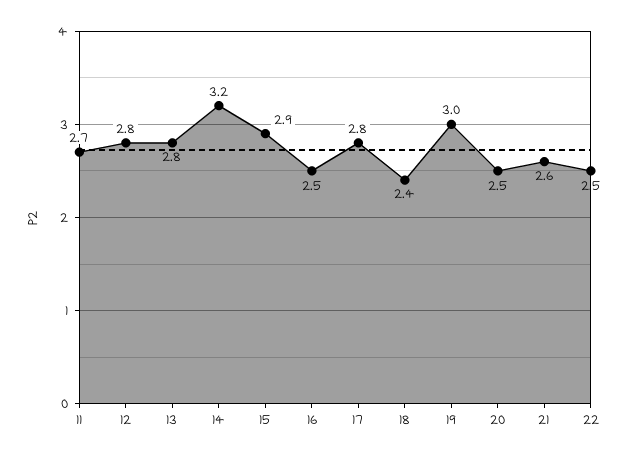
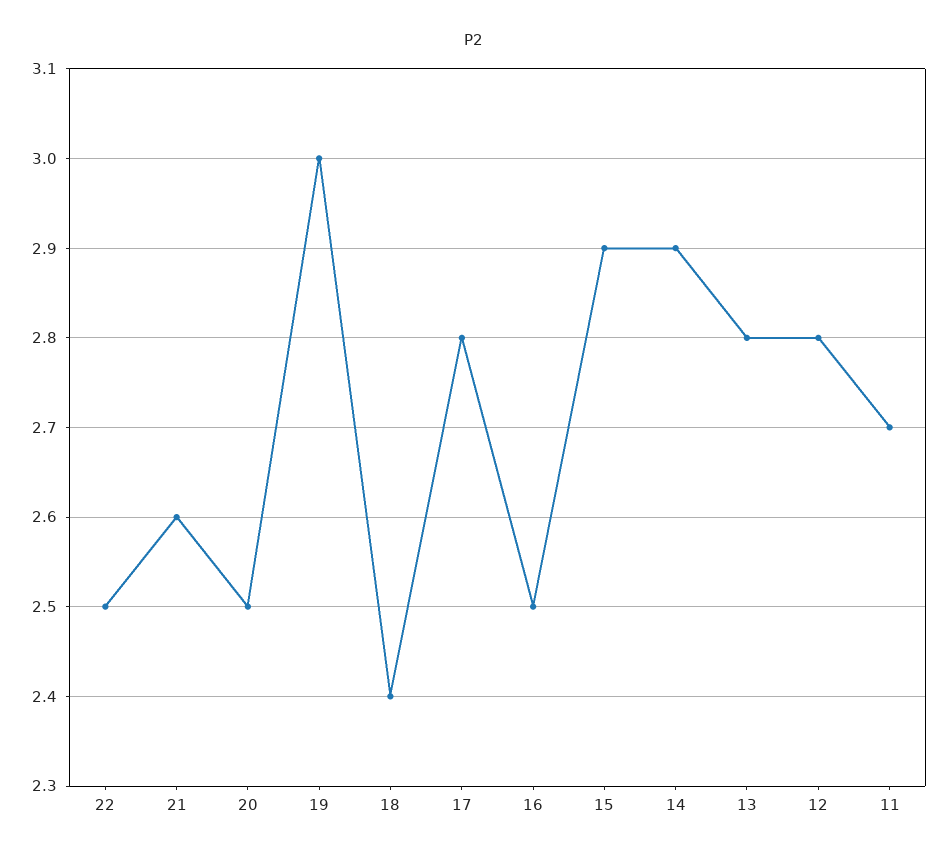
  {
    "11": 2.7,
    "12": 2.8,
    "13": 2.8,
-   "14": 3.2,
+   "14": 2.9,
    "15": 2.9,
    "16": 2.5,
    "17": 2.8,
    "18": 2.4,
    "19": 3,
    "20": 2.5,
    "21": 2.6,
    "22": 2.5
  }

